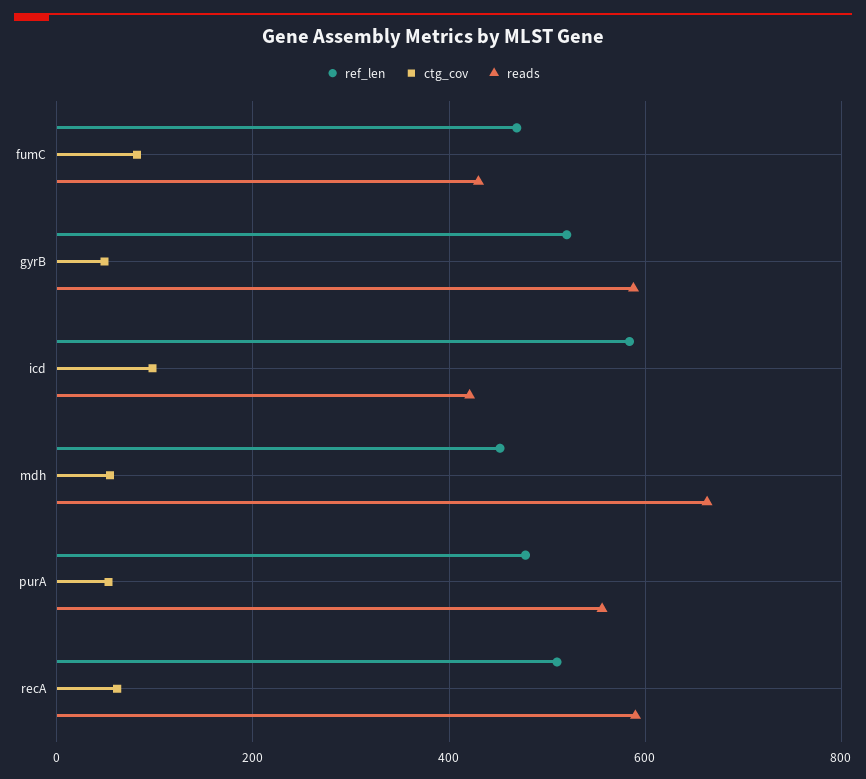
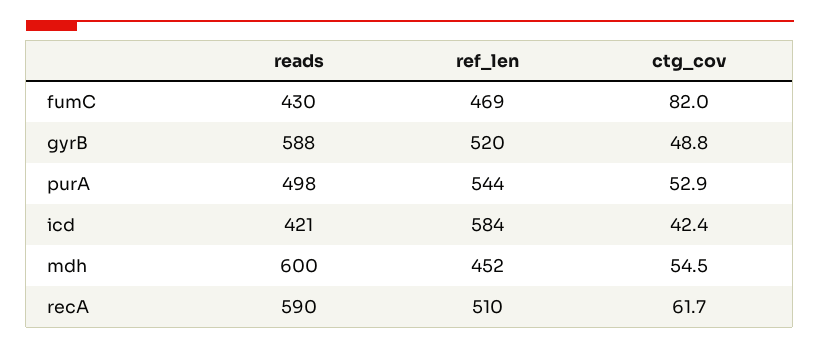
  {
    "ref_len": {
      "fumC": 469,
      "gyrB": 520,
      "icd": 584,
      "mdh": 452,
-     "purA": 480,
+     "purA": 544,
      "recA": 510
    },
    "ctg_cov": {
      "fumC": 82,
      "gyrB": 48.8,
-     "icd": 100,
+     "icd": 42.4,
      "mdh": 54.5,
      "purA": 52.9,
      "recA": 61.7
    },
    "reads": {
      "fumC": 430,
      "gyrB": 588,
      "icd": 421,
-     "mdh": 660,
+     "mdh": 600,
-     "purA": 560,
+     "purA": 498,
      "recA": 590
    }
  }

